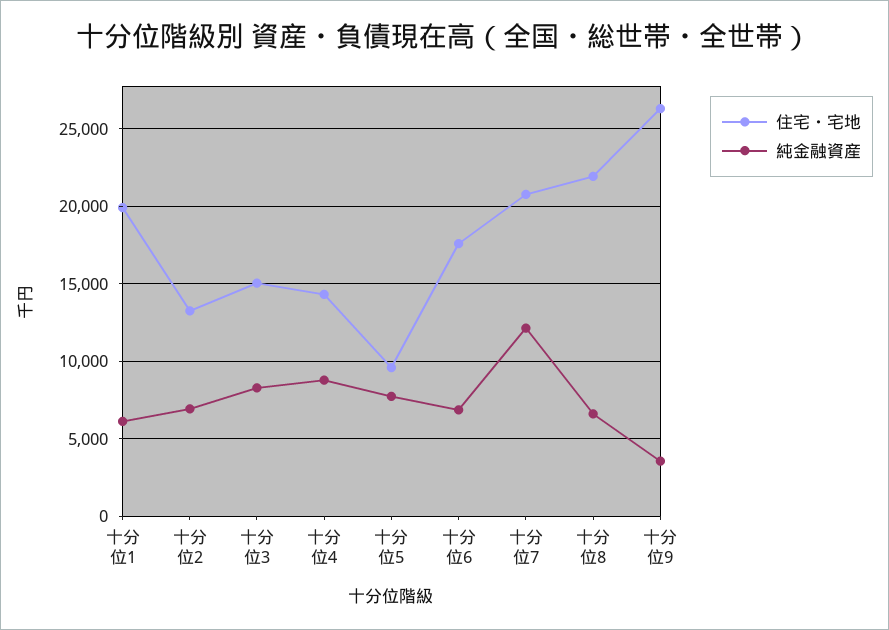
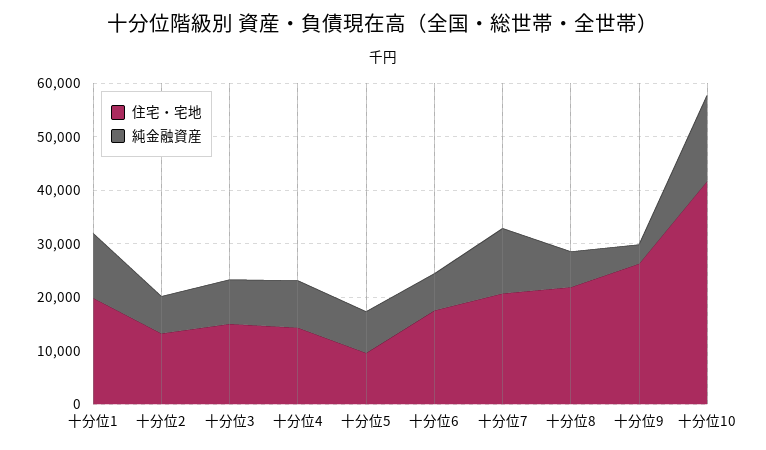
  {
    "住宅・宅地": {
      "十分位1": 20000,
      "十分位2": 13000,
      "十分位3": 15000,
      "十分位4": 14500,
      "十分位5": 9500,
      "十分位6": 17500,
      "十分位7": 21000,
      "十分位8": 22000,
-     "十分位9": 26500
+     "十分位9": 26500,
+     "十分位10": 42000
    },
    "純金融資産": {
-     "十分位1": 6000,
+     "十分位1": 12000,
      "十分位2": 7000,
      "十分位3": 8500,
      "十分位4": 9000,
      "十分位5": 7500,
      "十分位6": 7000,
      "十分位7": 12000,
      "十分位8": 6500,
-     "十分位9": 3500
+     "十分位9": 3500,
+     "十分位10": 16000
    }
  }

